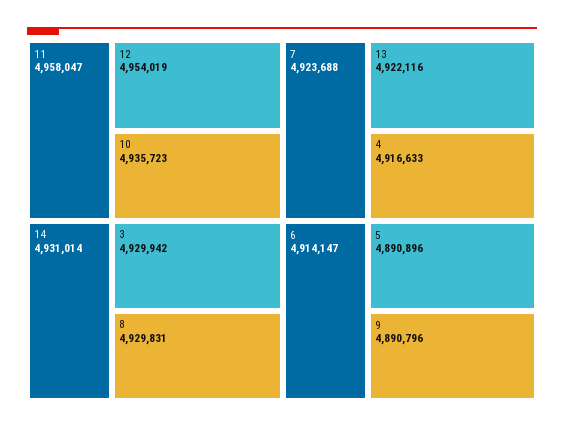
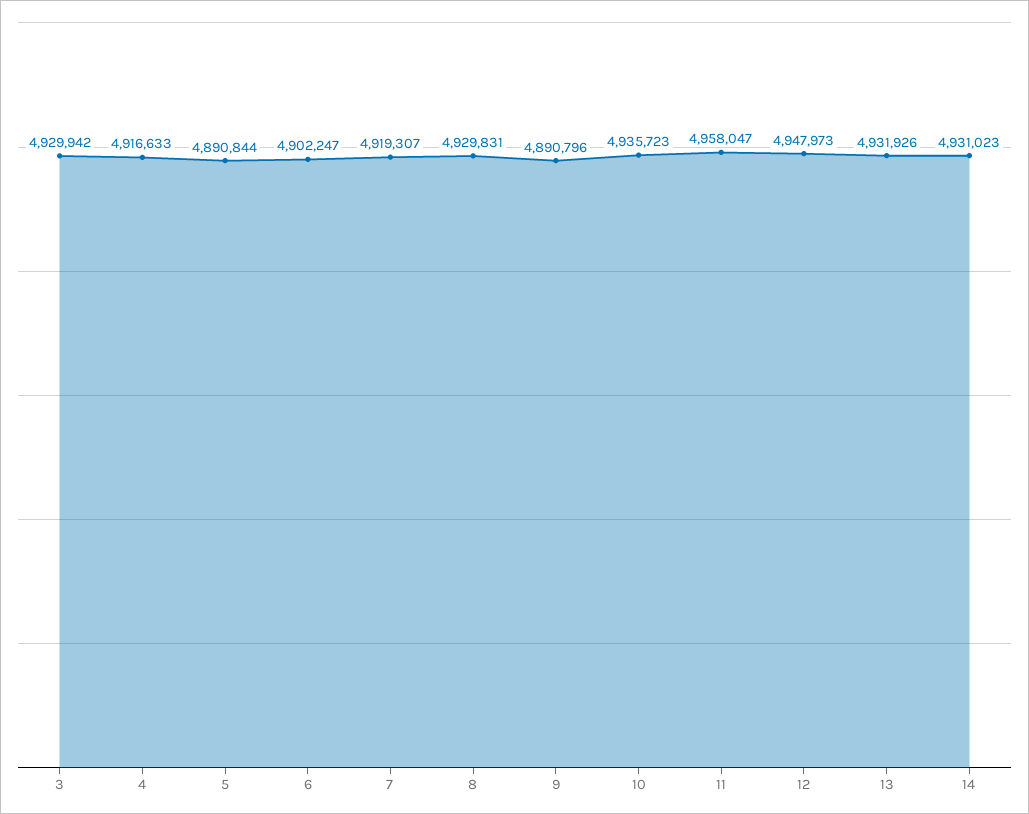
  {
    "11": 4958047,
-   "12": 4954019,
+   "12": 4947973,
    "10": 4935723,
-   "14": 4931014,
+   "14": 4931023,
    "3": 4929942,
    "8": 4929831,
-   "7": 4923688,
+   "7": 4919307,
-   "13": 4922116,
+   "13": 4931926,
    "4": 4916633,
-   "6": 4914147,
+   "6": 4902247,
-   "5": 4890896,
+   "5": 4890844,
    "9": 4890796
  }

